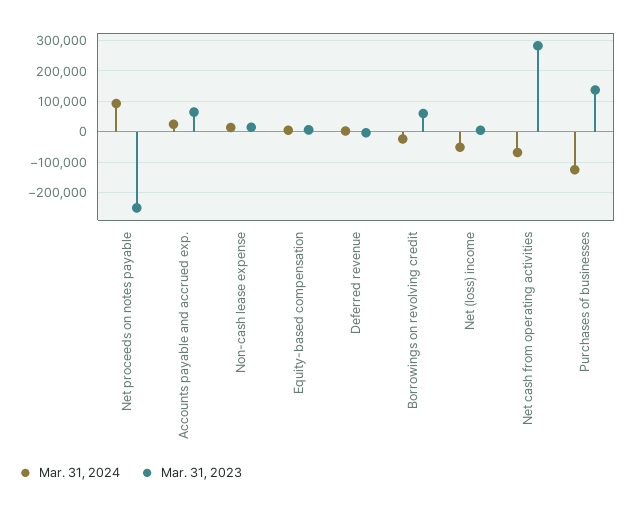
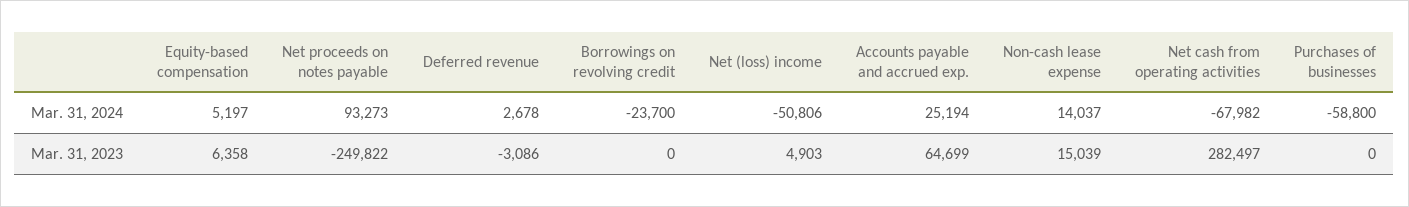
  {
    "Mar. 31, 2024": {
      "Net proceeds on notes payable": 93273,
      "Accounts payable and accrued exp.": 25194,
      "Non-cash lease expense": 14037,
      "Equity-based compensation": 5197,
      "Deferred revenue": 2678,
      "Borrowings on revolving credit": -23700,
      "Net (loss) income": -50806,
      "Net cash from operating activities": -67982,
-     "Purchases of businesses": -120000
+     "Purchases of businesses": -58800
    },
    "Mar. 31, 2023": {
      "Net proceeds on notes payable": -249822,
      "Accounts payable and accrued exp.": 64699,
      "Non-cash lease expense": 15039,
      "Equity-based compensation": 6358,
      "Deferred revenue": -3086,
-     "Borrowings on revolving credit": 60000,
+     "Borrowings on revolving credit": 0,
      "Net (loss) income": 4903,
      "Net cash from operating activities": 282497,
-     "Purchases of businesses": 140000
+     "Purchases of businesses": 0
    }
  }

